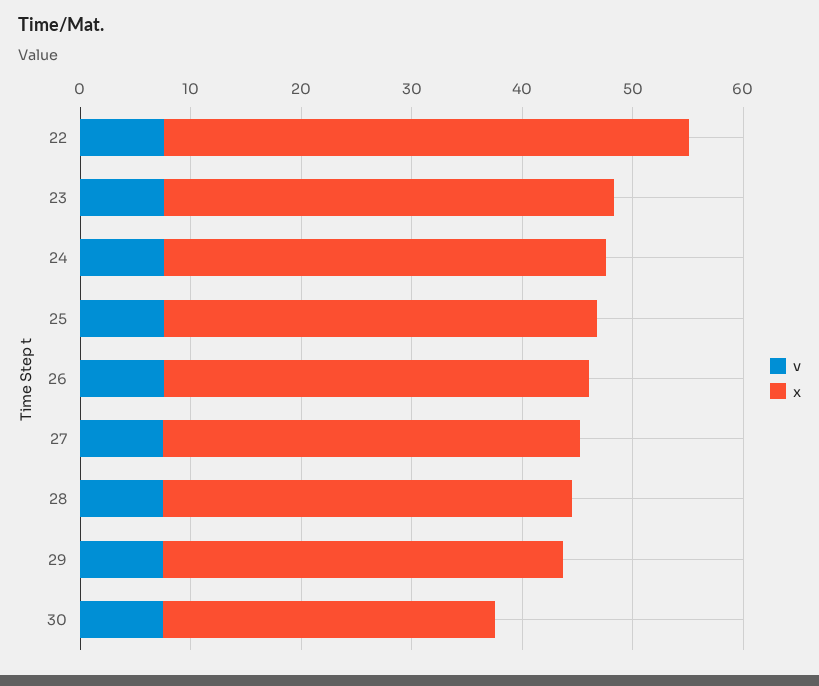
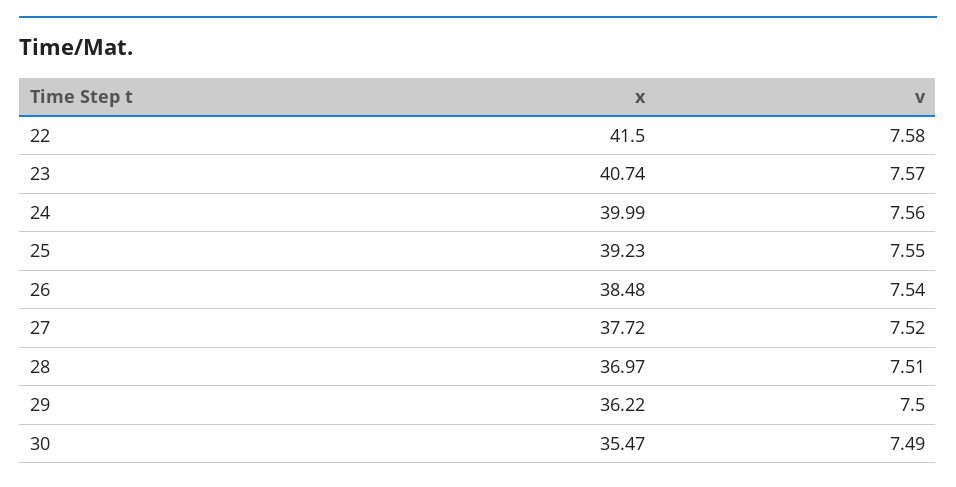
  {
    "v": {
      "22": 7.58,
      "23": 7.57,
      "24": 7.56,
      "25": 7.55,
      "26": 7.54,
      "27": 7.52,
      "28": 7.51,
      "29": 7.5,
      "30": 7.49
    },
    "x": {
-     "22": 48,
+     "22": 41.5,
      "23": 40.74,
      "24": 39.99,
      "25": 39.23,
      "26": 38.48,
      "27": 37.72,
      "28": 36.97,
      "29": 36.22,
-     "30": 30
+     "30": 35.47
    }
  }

